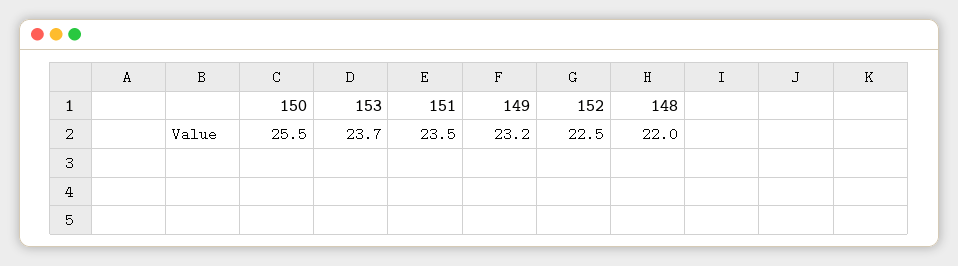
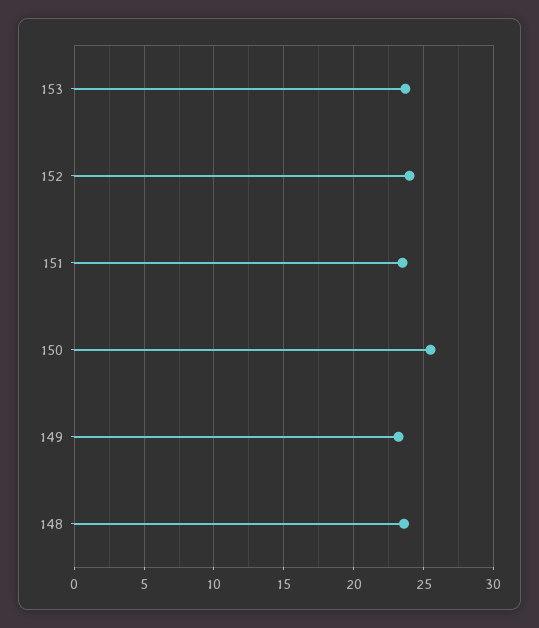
  {
    "150": 25.5,
    "153": 23.7,
    "151": 23.5,
    "149": 23.2,
-   "152": 22.5,
+   "152": 24,
-   "148": 22
+   "148": 23.5
  }

